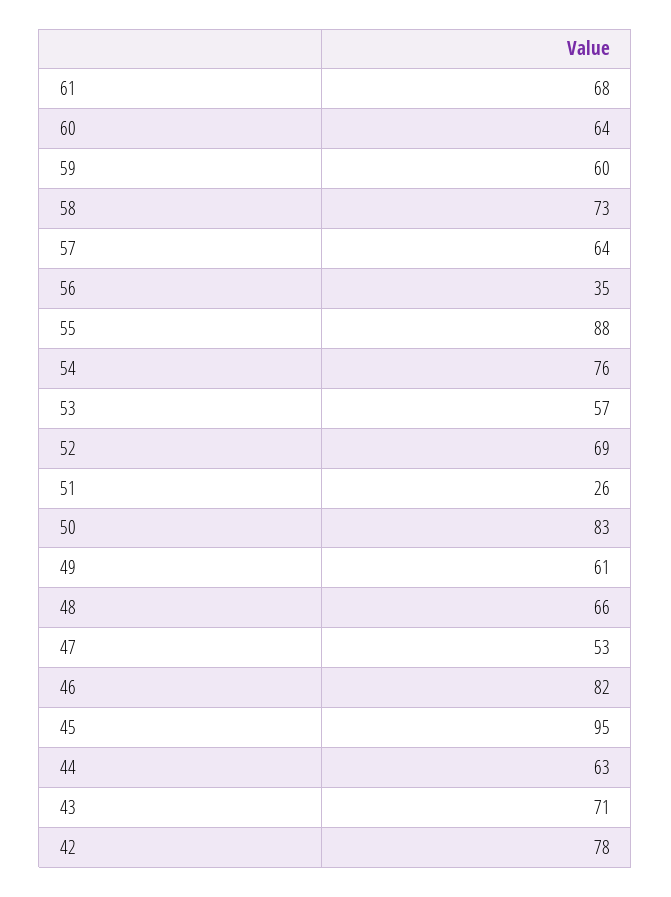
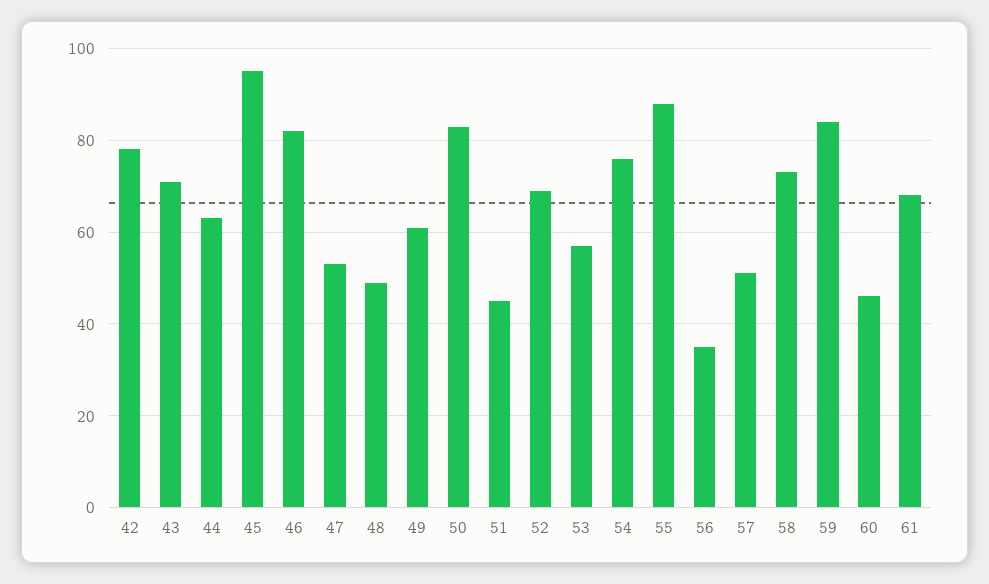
  {
    "61": 68,
-   "60": 64,
+   "60": 45,
-   "59": 60,
+   "59": 85,
    "58": 73,
-   "57": 64,
+   "57": 50,
    "56": 35,
    "55": 88,
    "54": 76,
    "53": 57,
    "52": 69,
-   "51": 26,
+   "51": 45,
    "50": 83,
    "49": 61,
-   "48": 66,
+   "48": 50,
    "47": 53,
    "46": 82,
    "45": 95,
    "44": 63,
    "43": 71,
    "42": 78
  }

